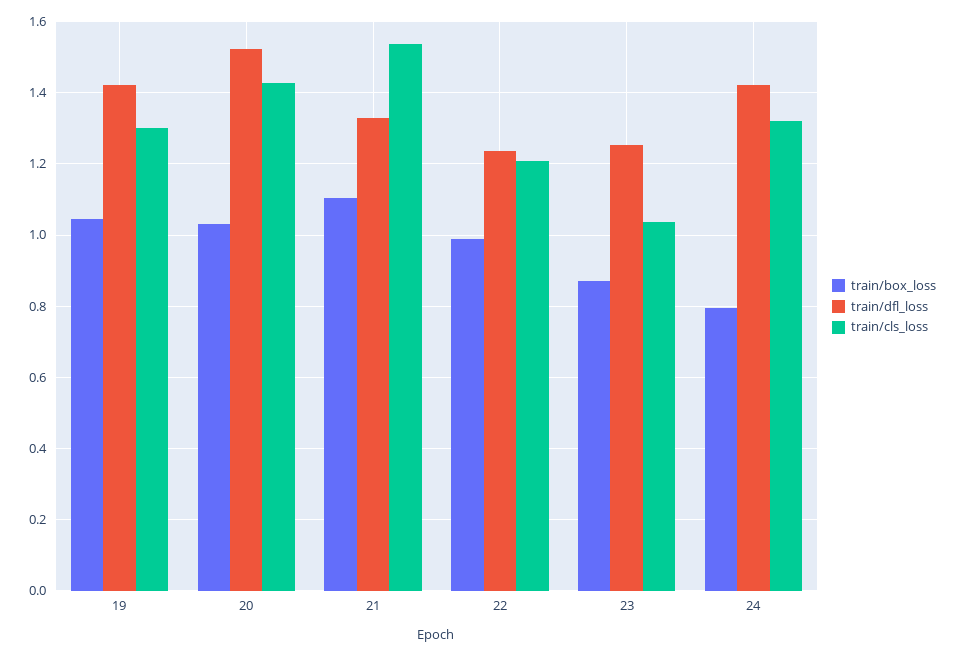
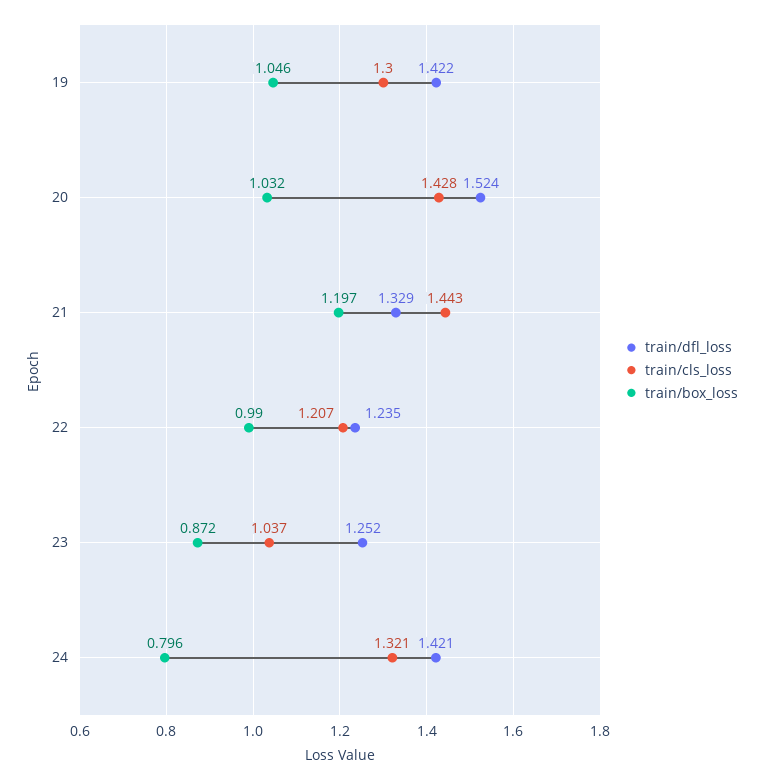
  {
    "train/box_loss": {
      "19": 1.046,
      "20": 1.032,
-     "21": 1.1,
+     "21": 1.197,
      "22": 0.99,
      "23": 0.872,
      "24": 0.796
    },
    "train/dfl_loss": {
      "19": 1.422,
      "20": 1.524,
      "21": 1.329,
      "22": 1.235,
      "23": 1.252,
      "24": 1.421
    },
    "train/cls_loss": {
      "19": 1.3,
      "20": 1.428,
-     "21": 1.54,
+     "21": 1.443,
      "22": 1.207,
      "23": 1.037,
      "24": 1.321
    }
  }

